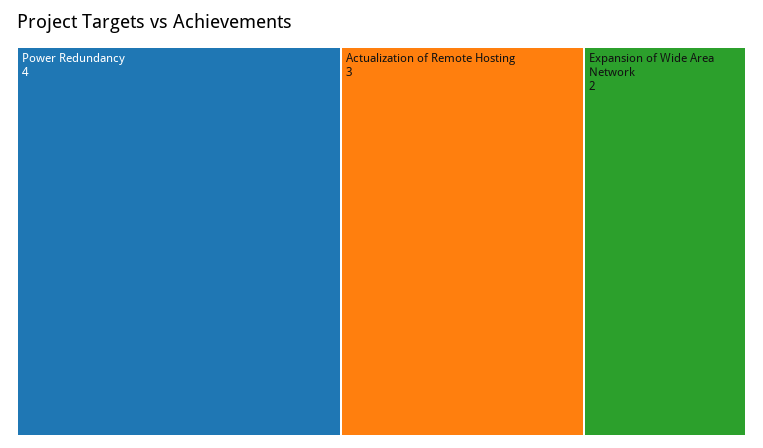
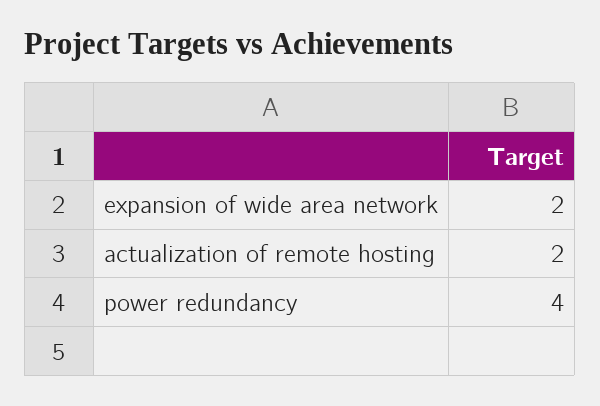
  {
    "Power Redundancy": 4,
-   "Actualization of Remote Hosting": 3,
+   "Actualization of Remote Hosting": 2,
    "Expansion of Wide Area Network": 2
  }

